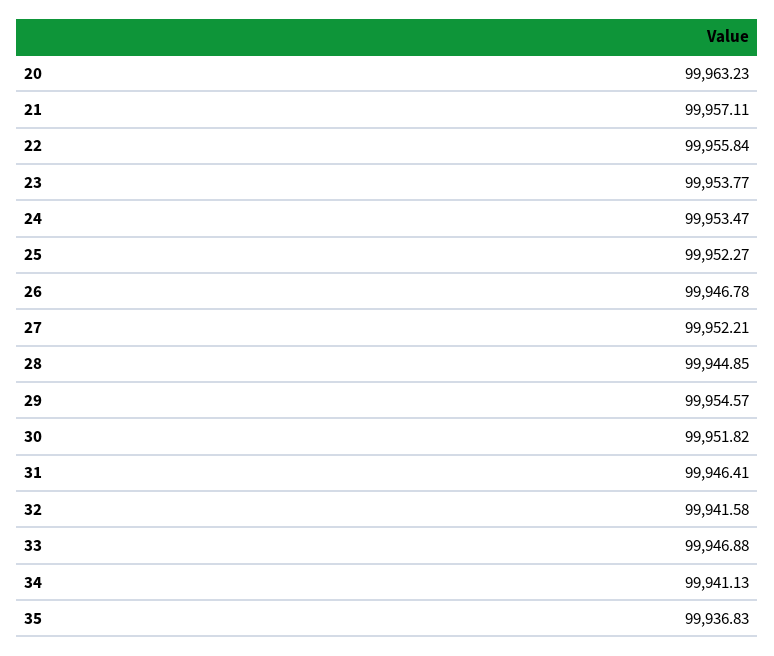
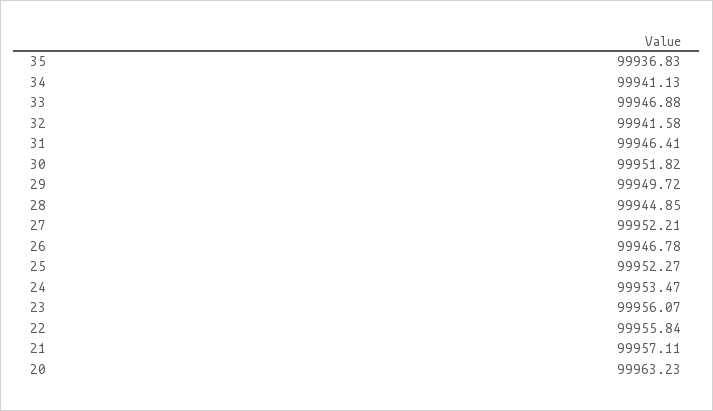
  {
    "20": 99963.23,
    "21": 99957.11,
    "22": 99955.84,
-   "23": 99953.77,
+   "23": 99956.07,
    "24": 99953.47,
    "25": 99952.27,
    "26": 99946.78,
    "27": 99952.21,
    "28": 99944.85,
-   "29": 99954.57,
+   "29": 99949.72,
    "30": 99951.82,
    "31": 99946.41,
    "32": 99941.58,
    "33": 99946.88,
    "34": 99941.13,
    "35": 99936.83
  }

